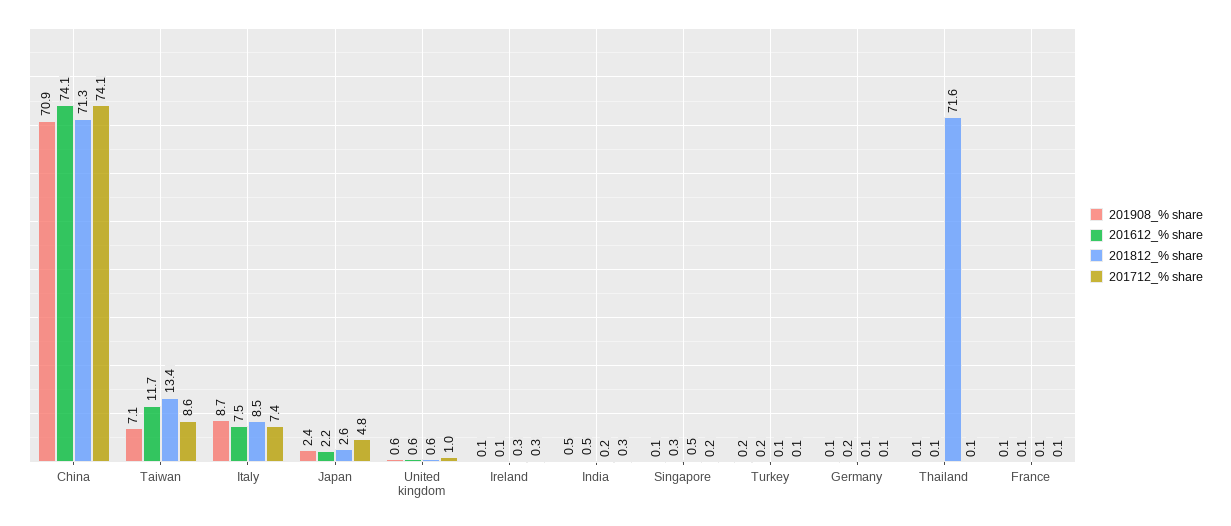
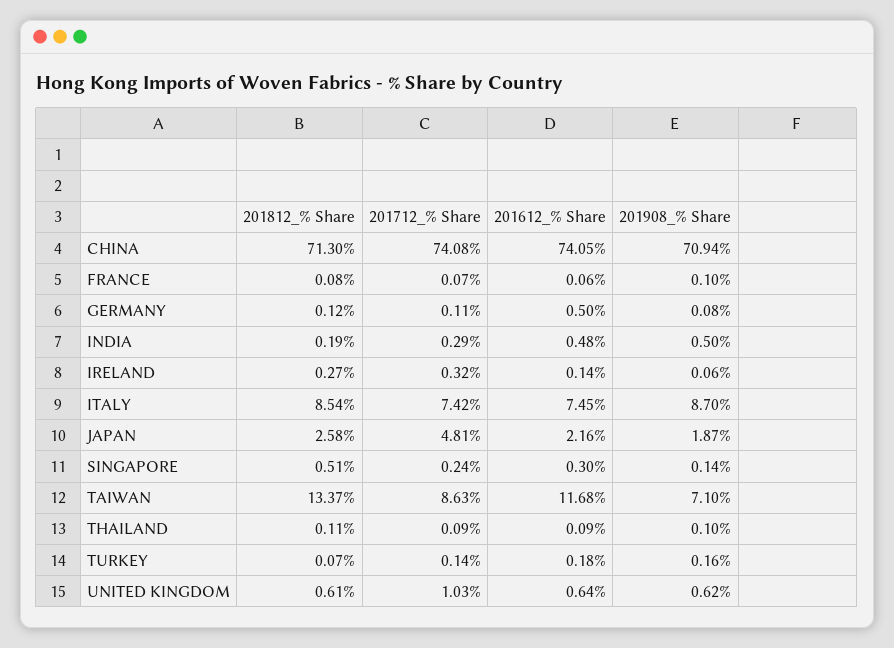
  {
    "201908_% share": {
      "China": 70.94,
      "Taiwan": 7.1,
      "Italy": 8.7,
-     "Japan": 2.4,
+     "Japan": 1.87,
      "United kingdom": 0.62,
      "Ireland": 0.06,
      "India": 0.5,
      "Singapore": 0.14,
      "Turkey": 0.16,
      "Germany": 0.08,
      "Thailand": 0.1,
      "France": 0.1
    },
    "201612_% share": {
      "China": 74.05,
      "Taiwan": 11.68,
      "Italy": 7.45,
      "Japan": 2.16,
      "United kingdom": 0.64,
      "Ireland": 0.14,
      "India": 0.48,
      "Singapore": 0.3,
      "Turkey": 0.18,
-     "Germany": 0.2,
+     "Germany": 0.5,
      "Thailand": 0.09,
      "France": 0.06
    },
    "201812_% share": {
      "China": 71.3,
      "Taiwan": 13.37,
      "Italy": 8.54,
      "Japan": 2.58,
      "United kingdom": 0.61,
      "Ireland": 0.27,
      "India": 0.19,
      "Singapore": 0.51,
      "Turkey": 0.07,
      "Germany": 0.12,
-     "Thailand": 71.6,
+     "Thailand": 0.11,
      "France": 0.08
    },
    "201712_% share": {
      "China": 74.08,
      "Taiwan": 8.63,
      "Italy": 7.42,
      "Japan": 4.81,
      "United kingdom": 1.03,
      "Ireland": 0.32,
      "India": 0.29,
      "Singapore": 0.24,
      "Turkey": 0.14,
      "Germany": 0.11,
      "Thailand": 0.09,
      "France": 0.07
    }
  }

